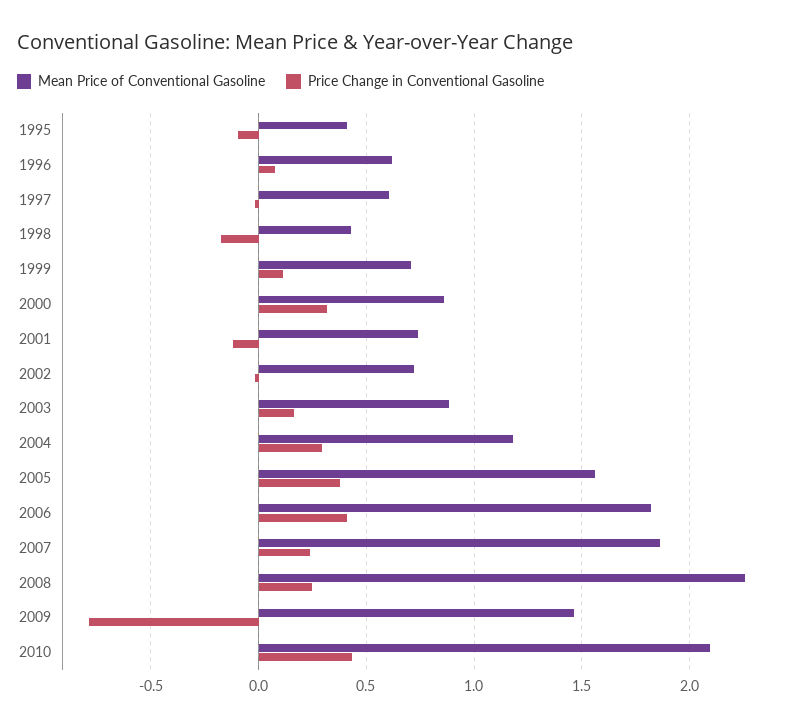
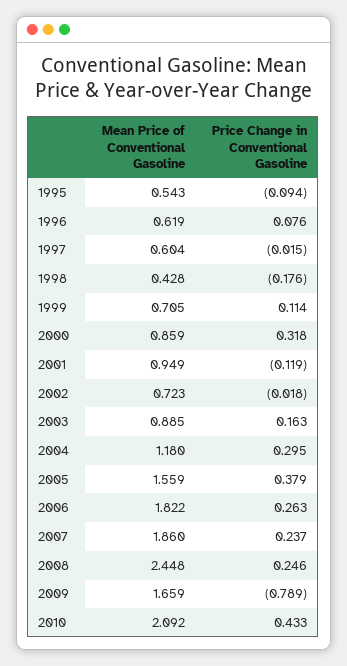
  {
    "Mean Price of Conventional Gasoline": {
-     "1995": 0.4,
+     "1995": 0.543,
      "1996": 0.619,
      "1997": 0.604,
      "1998": 0.428,
      "1999": 0.705,
      "2000": 0.859,
-     "2001": 0.75,
+     "2001": 0.949,
      "2002": 0.723,
      "2003": 0.885,
      "2004": 1.18,
      "2005": 1.559,
      "2006": 1.822,
      "2007": 1.86,
-     "2008": 2.25,
+     "2008": 2.448,
-     "2009": 1.45,
+     "2009": 1.659,
      "2010": 2.092
    },
    "Price Change in Conventional Gasoline": {
      "1995": -0.094,
      "1996": 0.076,
      "1997": -0.015,
      "1998": -0.176,
      "1999": 0.114,
      "2000": 0.318,
      "2001": -0.119,
      "2002": -0.018,
      "2003": 0.163,
      "2004": 0.295,
      "2005": 0.379,
-     "2006": 0.4,
+     "2006": 0.263,
      "2007": 0.237,
      "2008": 0.246,
      "2009": -0.789,
      "2010": 0.433
    }
  }

